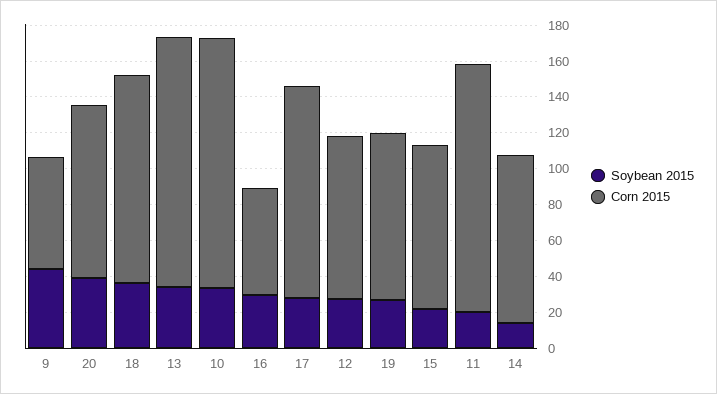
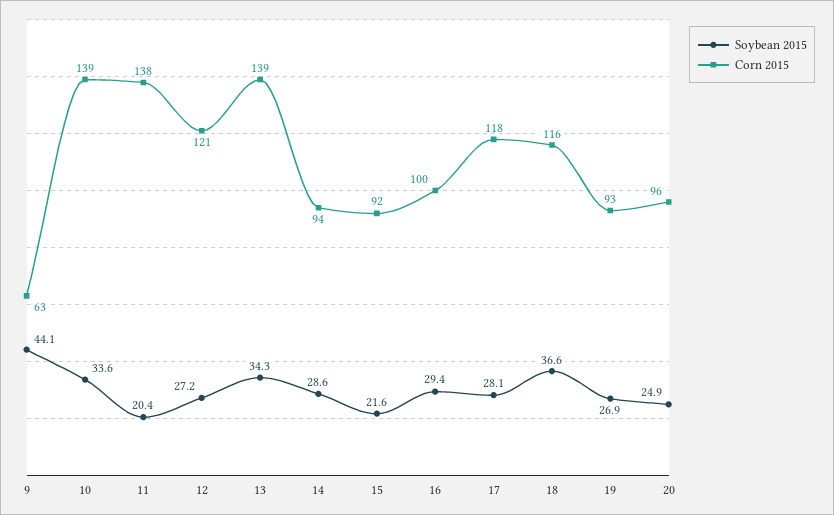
  {
    "Soybean 2015": {
      "9": 44.1,
-     "20": 40,
+     "20": 24.9,
      "18": 36.6,
      "13": 34.3,
      "10": 33.6,
      "16": 29.4,
      "17": 28.1,
      "12": 27.2,
      "19": 26.9,
      "15": 21.6,
      "11": 20.4,
-     "14": 15
+     "14": 28.6
    },
    "Corn 2015": {
      "9": 63,
      "20": 96,
      "18": 116,
      "13": 139,
      "10": 139,
-     "16": 60,
+     "16": 100,
      "17": 118,
-     "12": 90,
+     "12": 121,
      "19": 93,
      "15": 92,
      "11": 138,
      "14": 94
    }
  }

